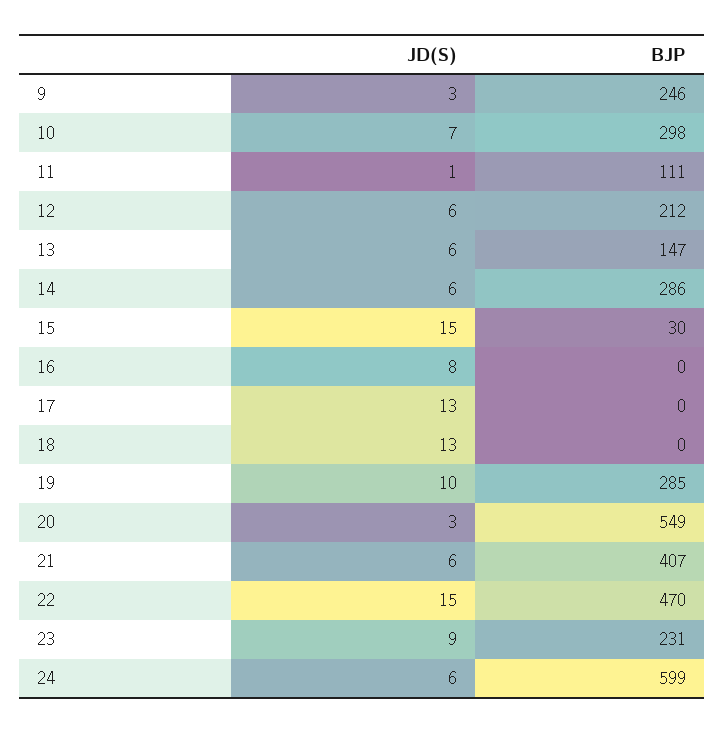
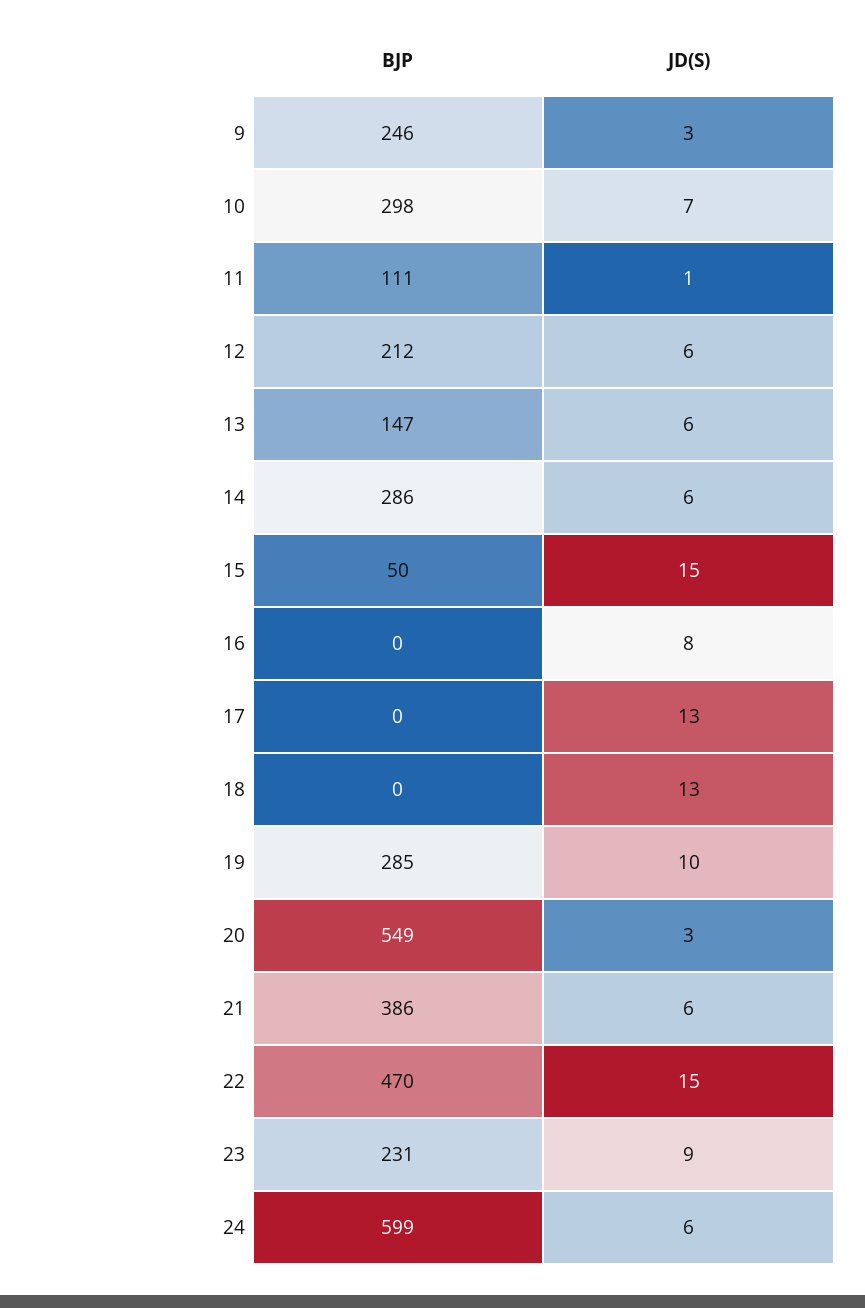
  {
    "JD(S)": {
      "9": 3,
      "10": 7,
      "11": 1,
      "12": 6,
      "13": 6,
      "14": 6,
      "15": 15,
      "16": 8,
      "17": 13,
      "18": 13,
      "19": 10,
      "20": 3,
      "21": 6,
      "22": 15,
      "23": 9,
      "24": 6
    },
    "BJP": {
      "9": 246,
      "10": 298,
      "11": 111,
      "12": 212,
      "13": 147,
      "14": 286,
-     "15": 30,
+     "15": 50,
      "16": 0,
      "17": 0,
      "18": 0,
      "19": 285,
      "20": 549,
-     "21": 407,
+     "21": 386,
      "22": 470,
      "23": 231,
      "24": 599
    }
  }

